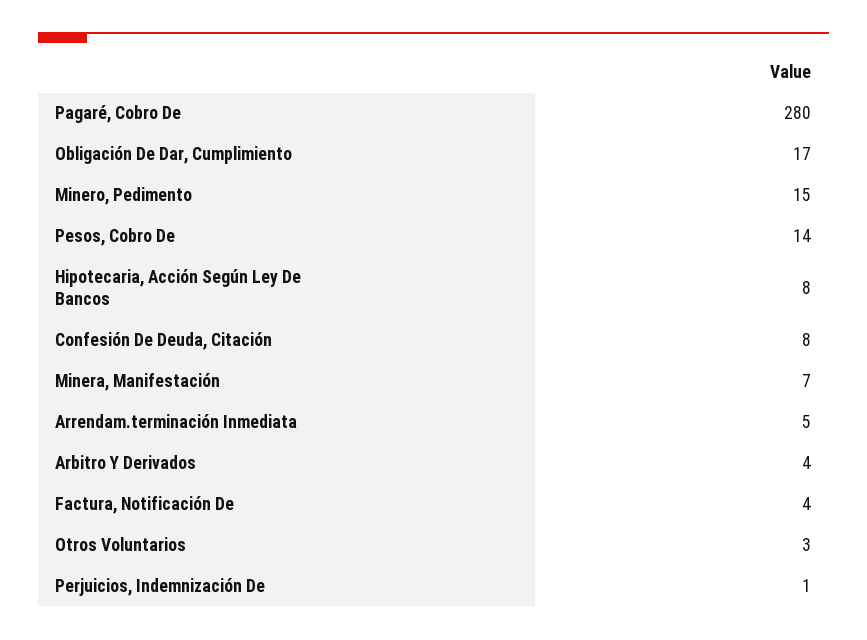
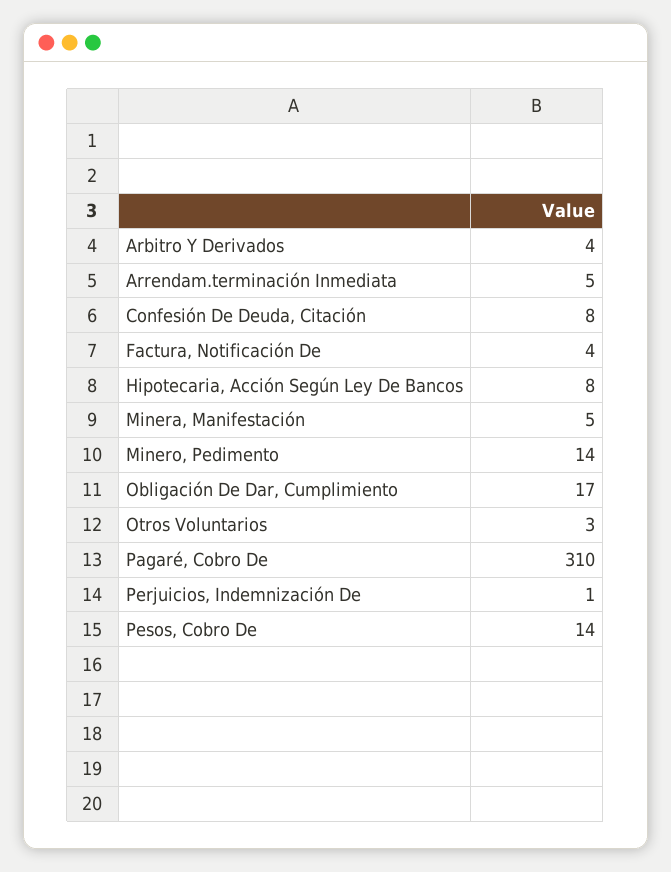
  {
-   "Pagaré, Cobro De": 280,
+   "Pagaré, Cobro De": 310,
    "Obligación De Dar, Cumplimiento": 17,
-   "Minero, Pedimento": 15,
+   "Minero, Pedimento": 14,
    "Pesos, Cobro De": 14,
    "Hipotecaria, Acción Según Ley De Bancos": 8,
    "Confesión De Deuda, Citación": 8,
-   "Minera, Manifestación": 7,
+   "Minera, Manifestación": 5,
    "Arrendam.terminación Inmediata": 5,
    "Arbitro Y Derivados": 4,
    "Factura, Notificación De": 4,
    "Otros Voluntarios": 3,
    "Perjuicios, Indemnización De": 1
  }

